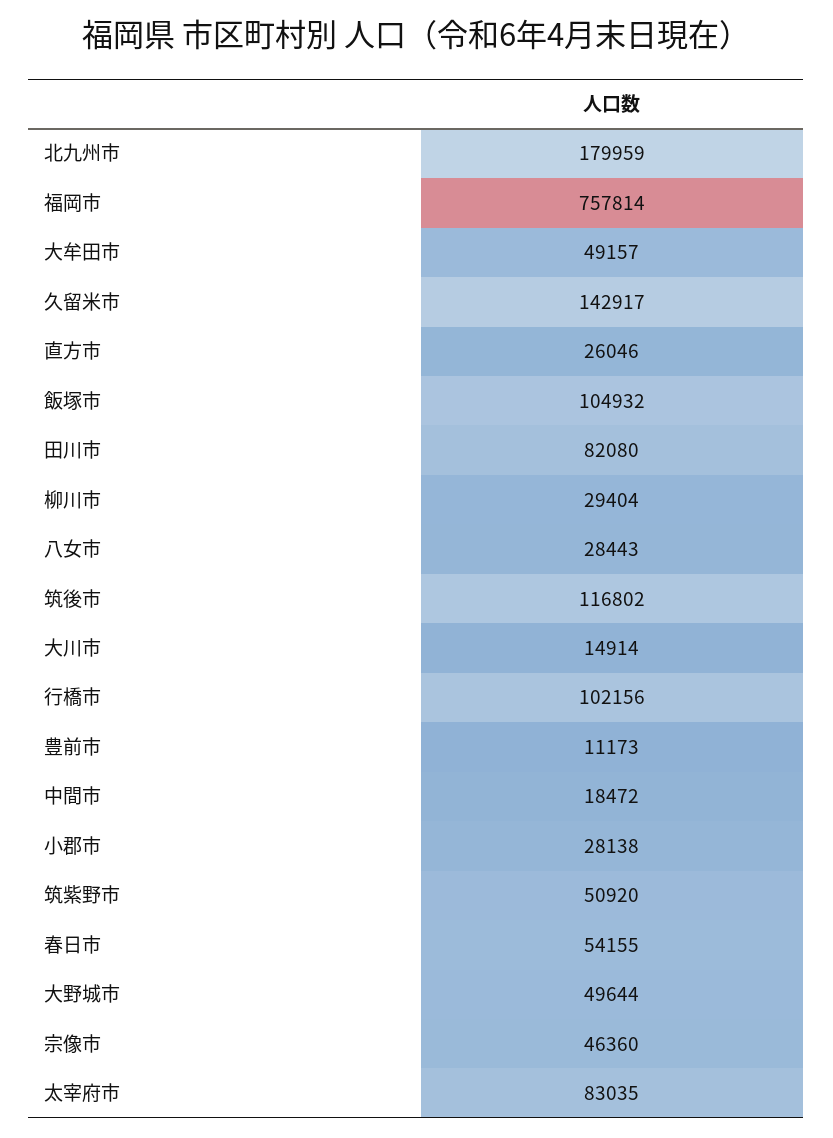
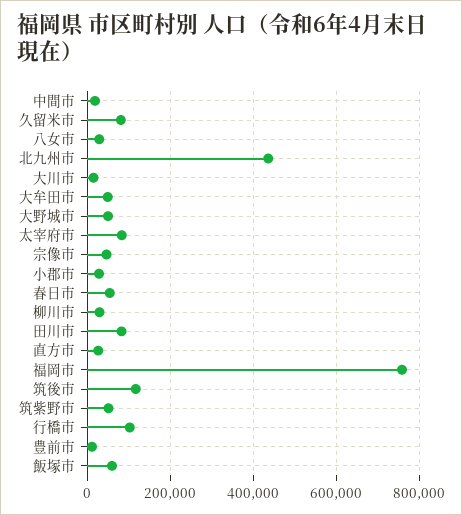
  {
-   "北九州市": 179959,
+   "北九州市": 440000,
    "福岡市": 757814,
    "大牟田市": 49157,
-   "久留米市": 142917,
+   "久留米市": 80000,
    "直方市": 26046,
-   "飯塚市": 104932,
+   "飯塚市": 60000,
    "田川市": 82080,
    "柳川市": 29404,
    "八女市": 28443,
    "筑後市": 116802,
    "大川市": 14914,
    "行橋市": 102156,
    "豊前市": 11173,
    "中間市": 18472,
    "小郡市": 28138,
    "筑紫野市": 50920,
    "春日市": 54155,
    "大野城市": 49644,
    "宗像市": 46360,
    "太宰府市": 83035
  }

